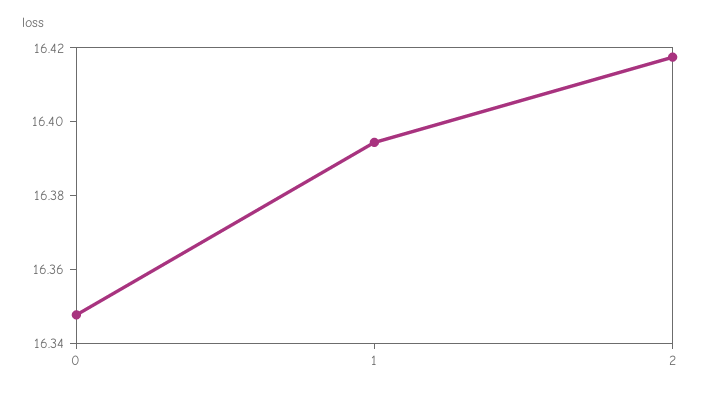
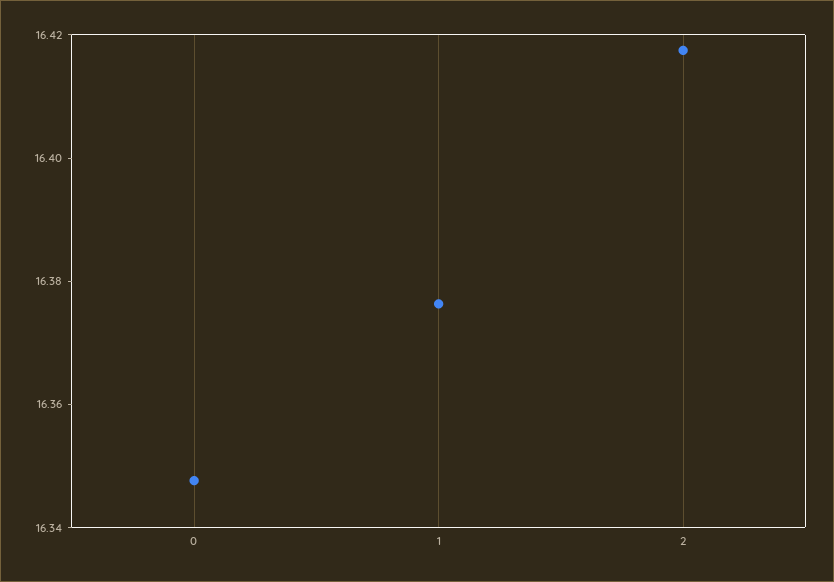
  {
    "0": 16.35,
-   "1": 16.395,
+   "1": 16.375,
    "2": 16.42
  }

